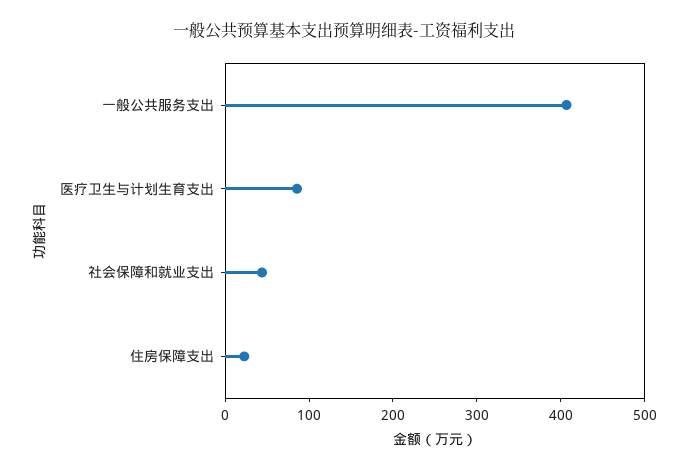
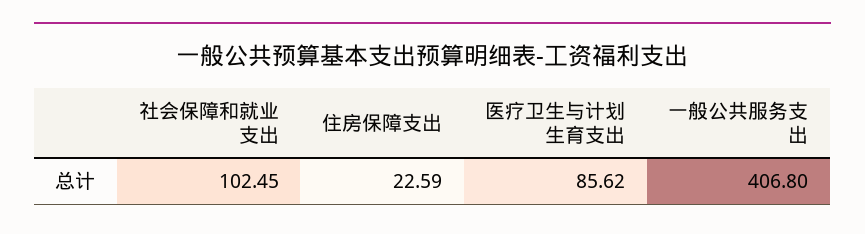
  {
    "一般公共服务支出": 406.8,
    "医疗卫生与计划生育支出": 85.62,
-   "社会保障和就业支出": 40,
+   "社会保障和就业支出": 102.45,
    "住房保障支出": 22.59
  }

